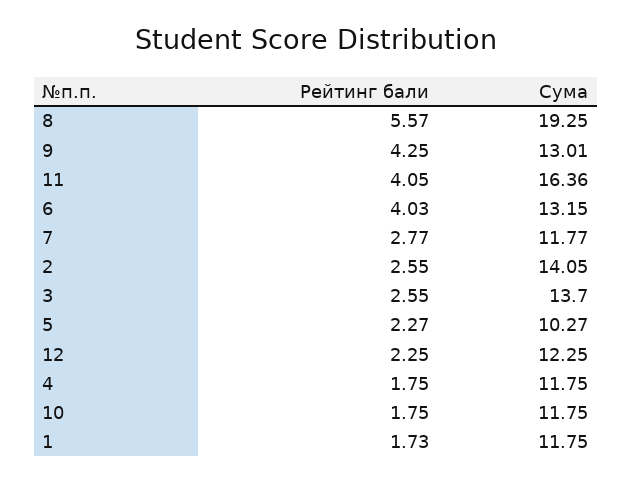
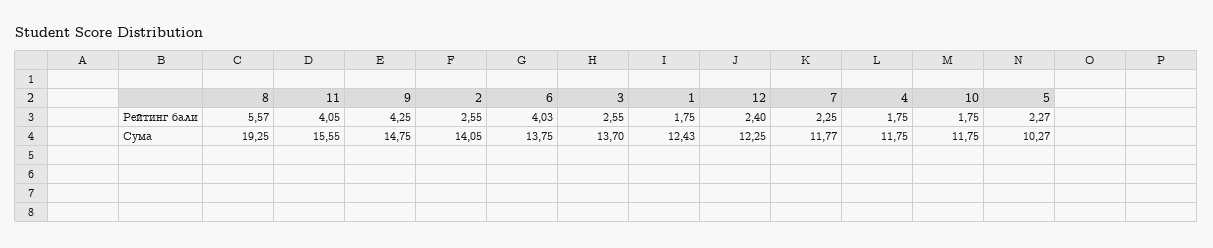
  {
    "Рейтинг бали": {
      "8": 5.57,
      "9": 4.25,
      "11": 4.05,
      "6": 4.03,
-     "7": 2.77,
+     "7": 2.25,
      "2": 2.55,
      "3": 2.55,
      "5": 2.27,
-     "12": 2.25,
+     "12": 2.4,
      "4": 1.75,
      "10": 1.75,
-     "1": 1.73
+     "1": 1.75
    },
    "Сума": {
      "8": 19.25,
-     "9": 13.01,
+     "9": 14.75,
-     "11": 16.36,
+     "11": 15.55,
-     "6": 13.15,
+     "6": 13.75,
      "7": 11.77,
      "2": 14.05,
      "3": 13.7,
      "5": 10.27,
      "12": 12.25,
      "4": 11.75,
      "10": 11.75,
-     "1": 11.75
+     "1": 12.43
    }
  }

